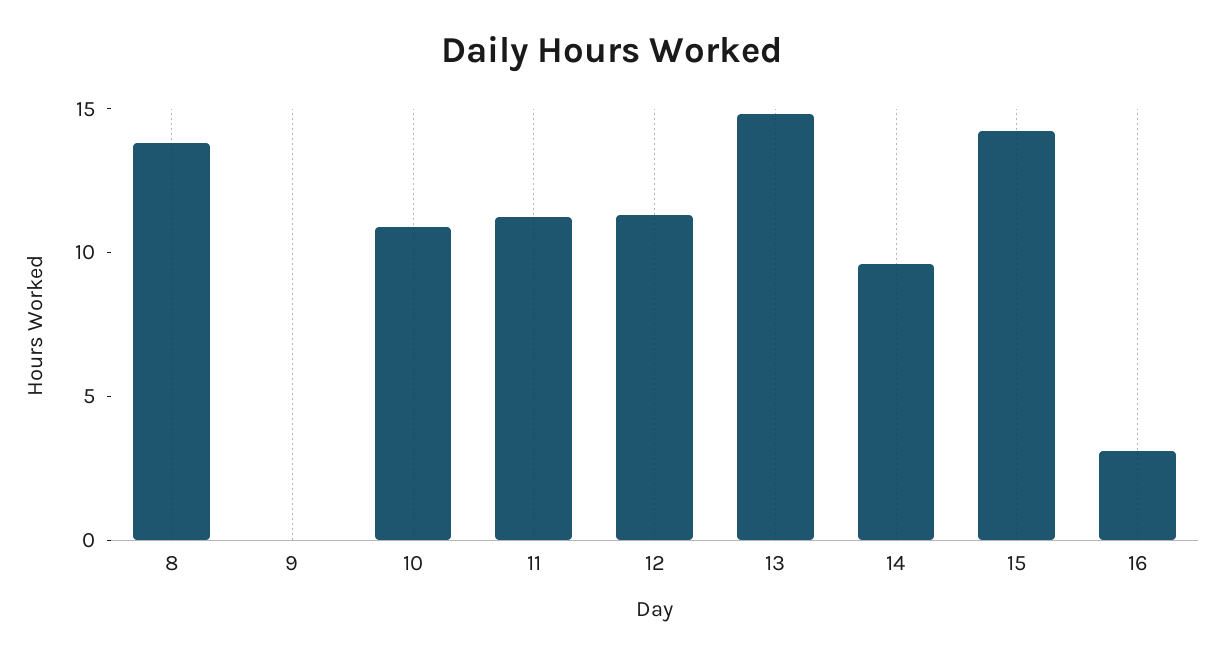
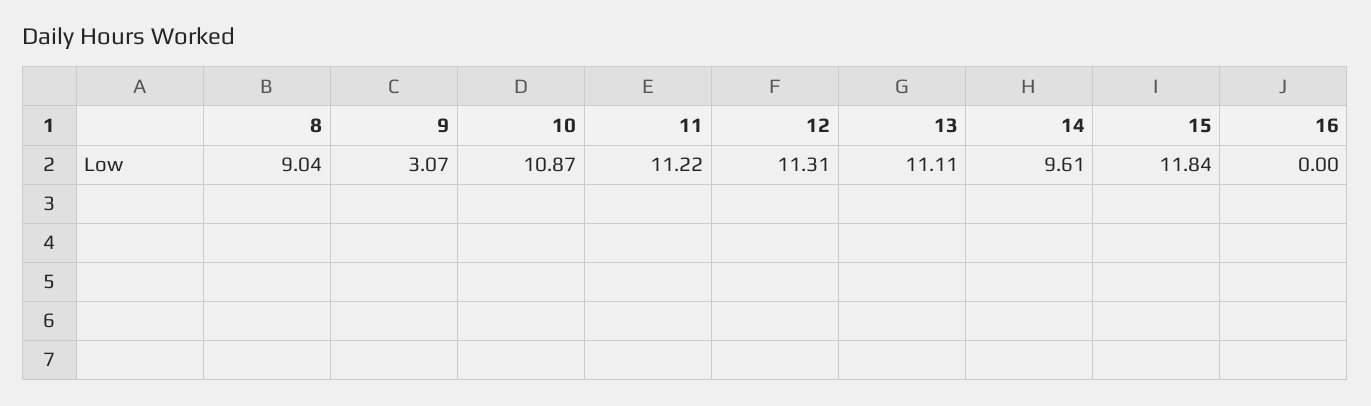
  {
-   "8": 14,
+   "8": 9.04,
-   "9": 0,
+   "9": 3.07,
    "10": 10.87,
    "11": 11.22,
    "12": 11.31,
-   "13": 15,
+   "13": 11.11,
    "14": 9.61,
-   "15": 14,
+   "15": 11.84,
-   "16": 3
+   "16": 0
  }

